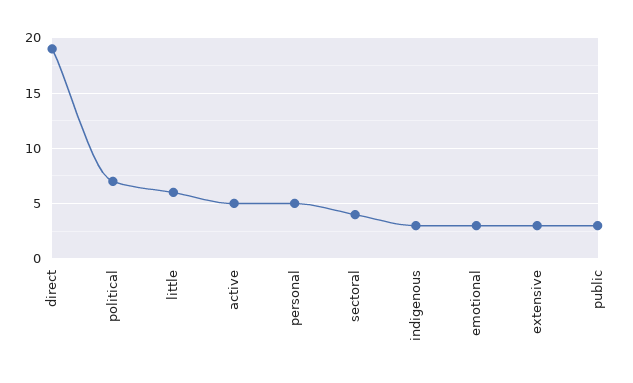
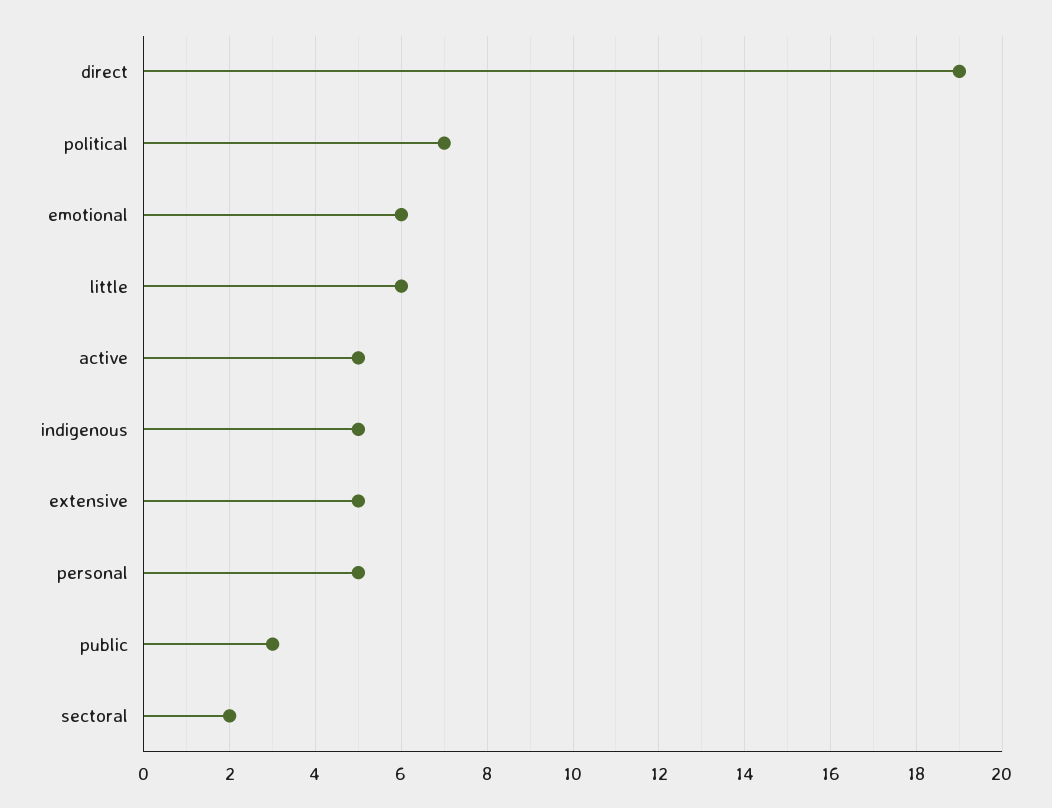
  {
    "direct": 19,
    "political": 7,
    "little": 6,
    "active": 5,
    "personal": 5,
-   "sectoral": 4,
+   "sectoral": 2,
-   "indigenous": 3,
+   "indigenous": 5,
-   "emotional": 3,
+   "emotional": 6,
-   "extensive": 3,
+   "extensive": 5,
    "public": 3
  }

